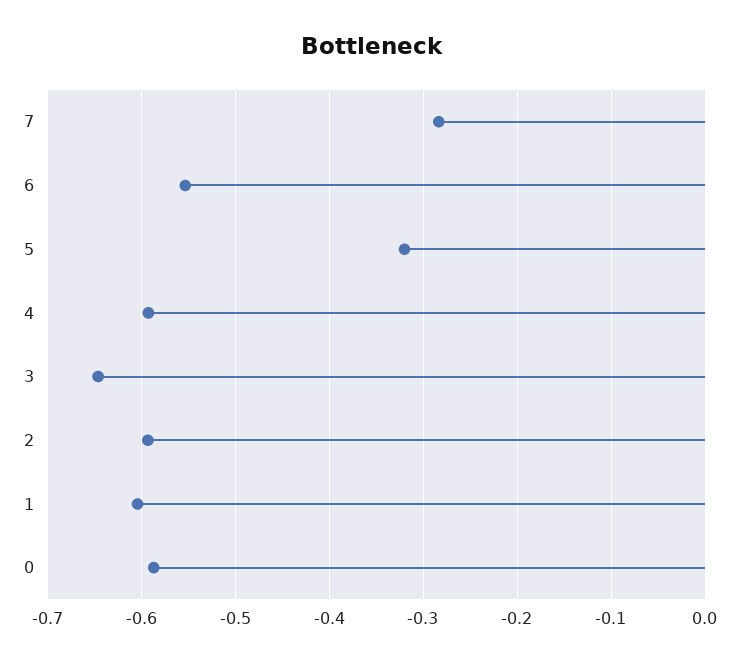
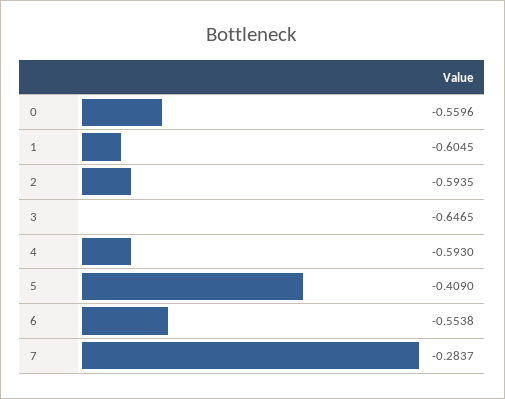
  {
    "7": -0.2837,
    "6": -0.5538,
-   "5": -0.32,
+   "5": -0.409,
    "4": -0.593,
    "3": -0.6465,
    "2": -0.5935,
    "1": -0.6045,
-   "0": -0.59
+   "0": -0.5596
  }

